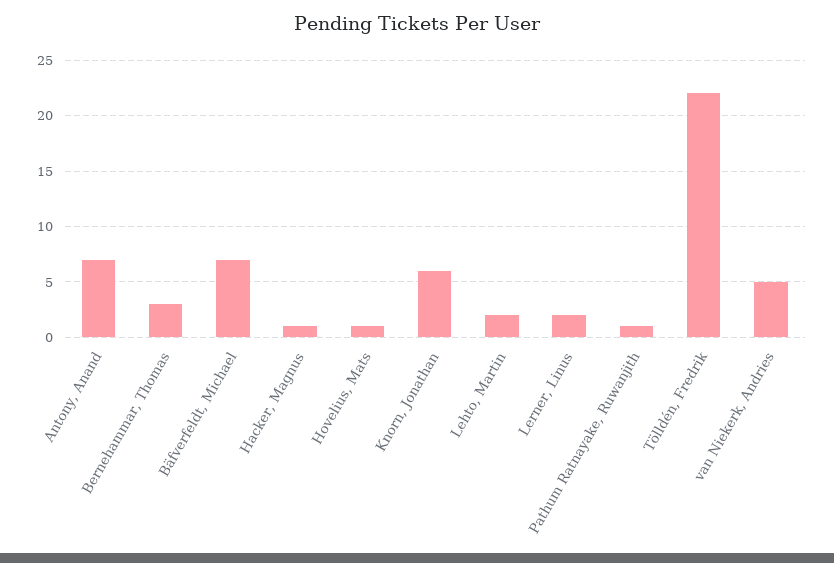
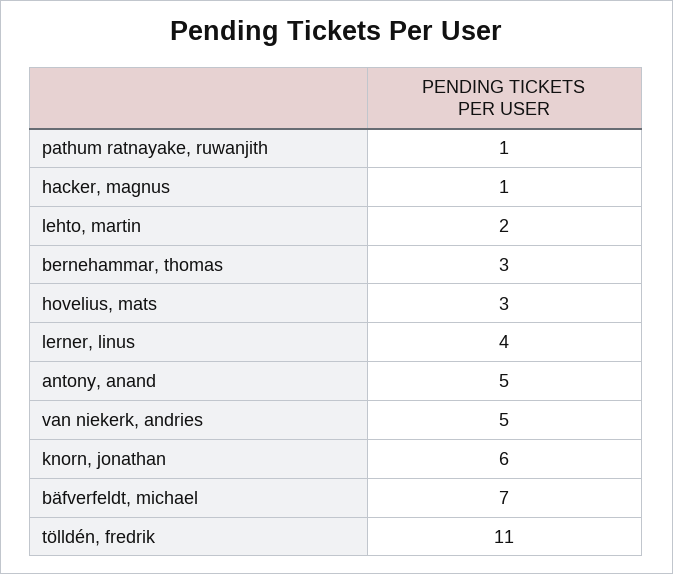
  {
-   "Antony, Anand": 7,
+   "Antony, Anand": 5,
    "Bernehammar, Thomas": 3,
    "Bäfverfeldt, Michael": 7,
    "Hacker, Magnus": 1,
-   "Hovelius, Mats": 1,
+   "Hovelius, Mats": 3,
    "Knorn, Jonathan": 6,
    "Lehto, Martin": 2,
-   "Lerner, Linus": 2,
+   "Lerner, Linus": 4,
    "Pathum Ratnayake, Ruwanjith": 1,
-   "Tölldén, Fredrik": 22,
+   "Tölldén, Fredrik": 11,
    "van Niekerk, Andries": 5
  }

